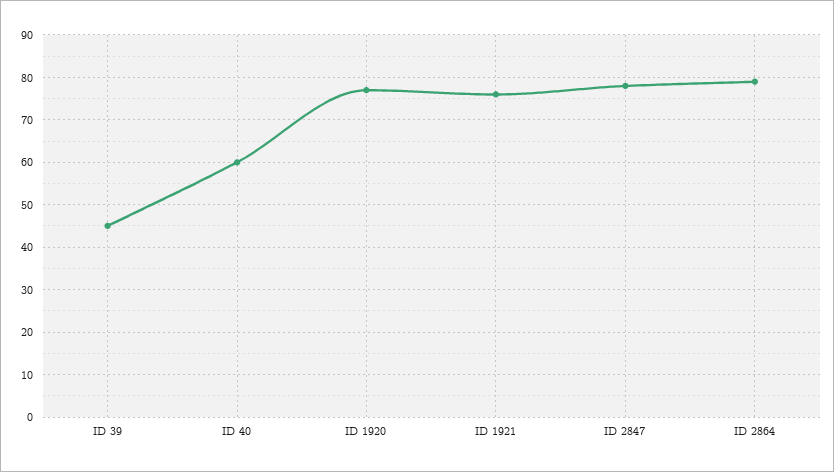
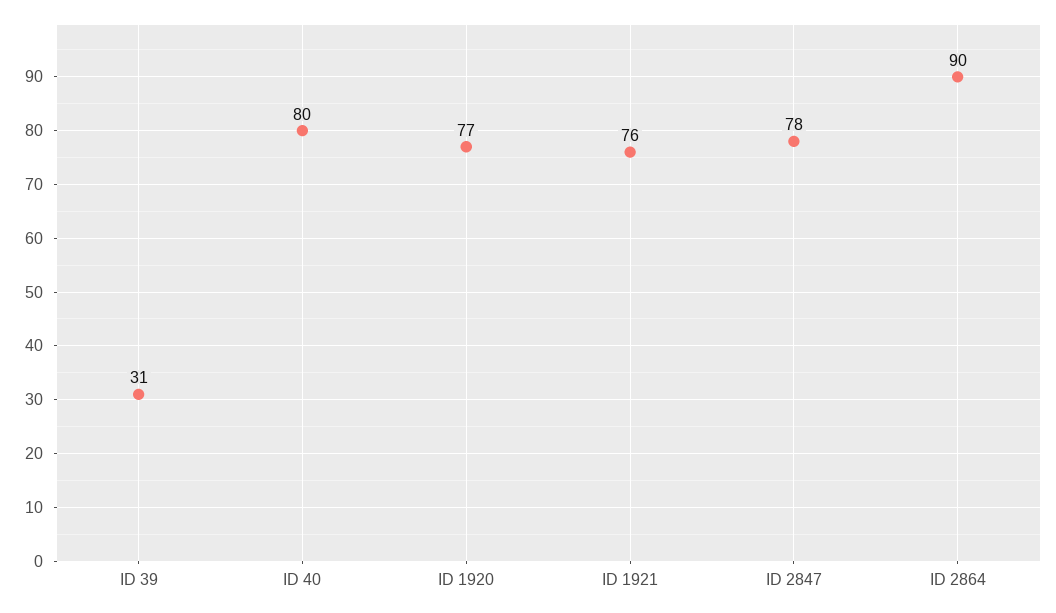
  {
-   "ID 39": 45,
+   "ID 39": 31,
-   "ID 40": 60,
+   "ID 40": 80,
    "ID 1920": 77,
    "ID 1921": 76,
    "ID 2847": 78,
-   "ID 2864": 80
+   "ID 2864": 90
  }

